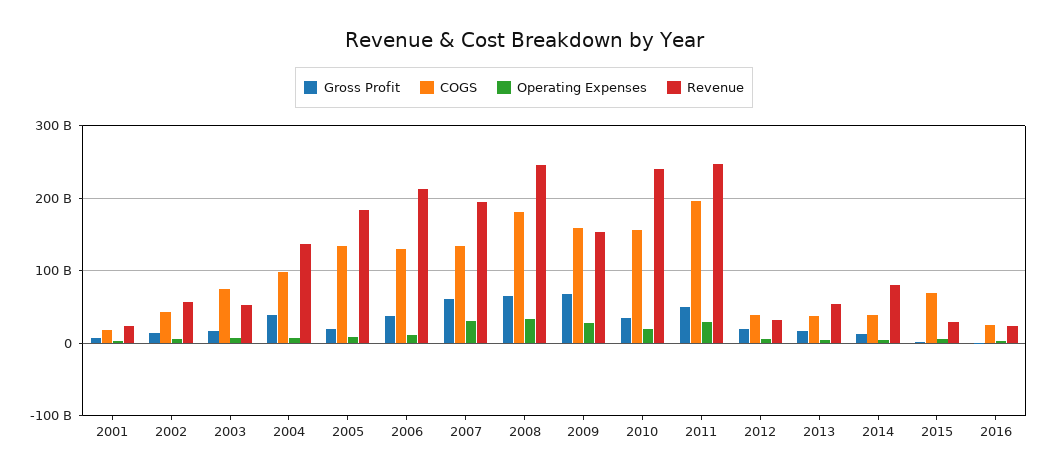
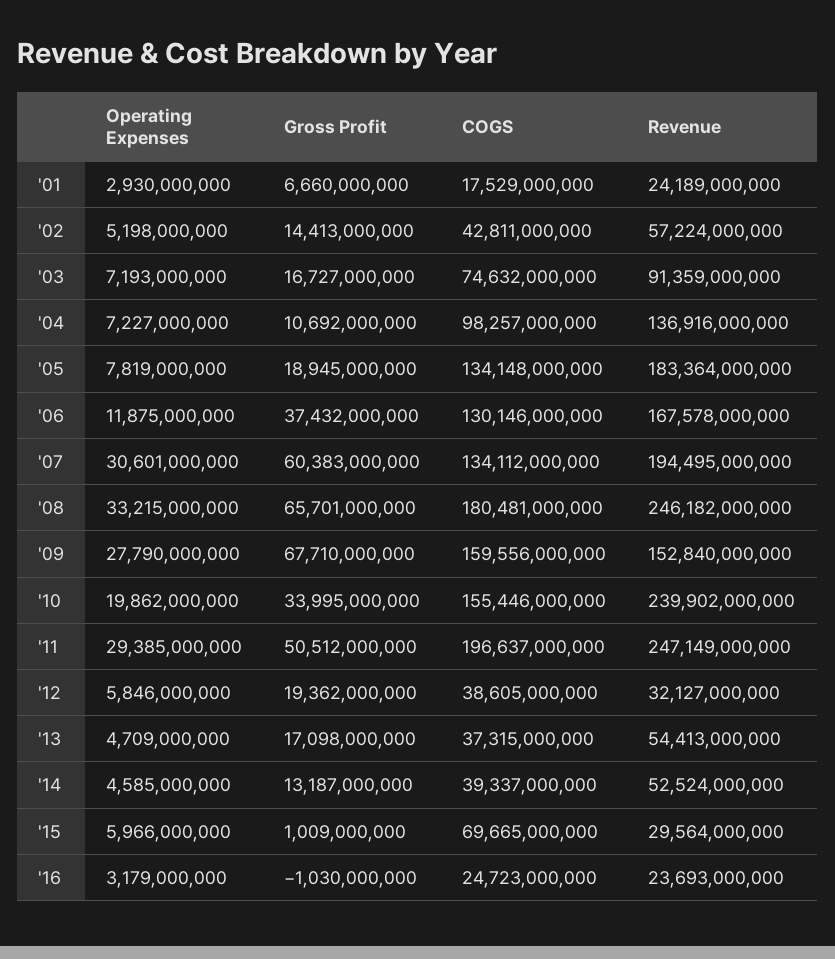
  {
    "Gross Profit": {
      "2001": 6660000000,
      "2002": 14413000000,
      "2003": 16727000000,
-     "2004": 40000000000,
+     "2004": 10692000000,
      "2005": 18945000000,
      "2006": 37432000000,
      "2007": 60383000000,
      "2008": 65701000000,
      "2009": 67710000000,
      "2010": 33995000000,
      "2011": 50512000000,
      "2012": 19362000000,
      "2013": 17098000000,
      "2014": 13187000000,
      "2015": 1009000000,
      "2016": -1030000000
    },
    "COGS": {
      "2001": 17529000000,
      "2002": 42811000000,
      "2003": 74632000000,
      "2004": 98257000000,
      "2005": 134148000000,
      "2006": 130146000000,
      "2007": 134112000000,
      "2008": 180481000000,
      "2009": 159556000000,
      "2010": 155446000000,
      "2011": 196637000000,
      "2012": 38605000000,
      "2013": 37315000000,
      "2014": 39337000000,
      "2015": 69665000000,
      "2016": 24723000000
    },
    "Operating Expenses": {
      "2001": 2930000000,
      "2002": 5198000000,
      "2003": 7193000000,
      "2004": 7227000000,
      "2005": 7819000000,
      "2006": 11875000000,
      "2007": 30601000000,
      "2008": 33215000000,
      "2009": 27790000000,
      "2010": 19862000000,
      "2011": 29385000000,
      "2012": 5846000000,
      "2013": 4709000000,
      "2014": 4585000000,
      "2015": 5966000000,
      "2016": 3179000000
    },
    "Revenue": {
      "2001": 24189000000,
      "2002": 57224000000,
-     "2003": 50000000000,
+     "2003": 91359000000,
      "2004": 136916000000,
      "2005": 183364000000,
-     "2006": 210000000000,
+     "2006": 167578000000,
      "2007": 194495000000,
      "2008": 246182000000,
      "2009": 152840000000,
      "2010": 239902000000,
      "2011": 247149000000,
      "2012": 32127000000,
      "2013": 54413000000,
-     "2014": 80000000000,
+     "2014": 52524000000,
      "2015": 29564000000,
      "2016": 23693000000
    }
  }

